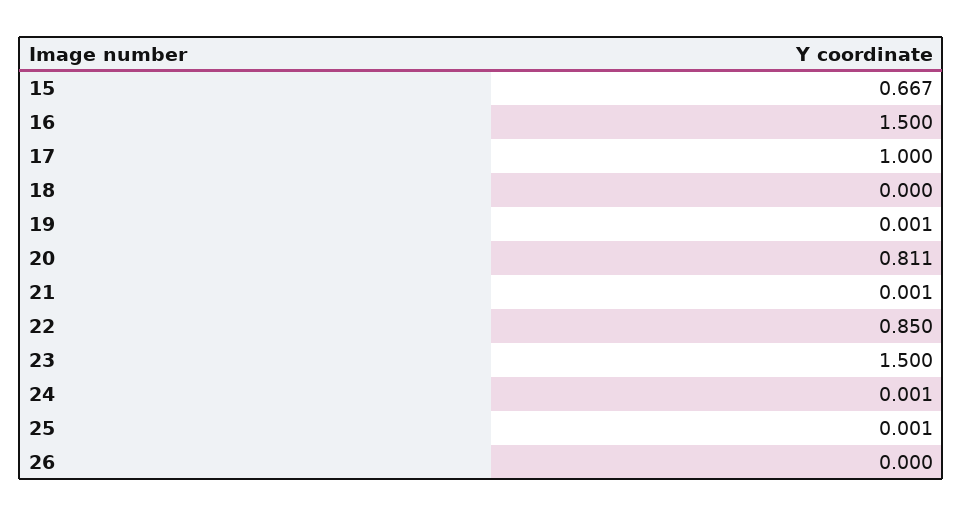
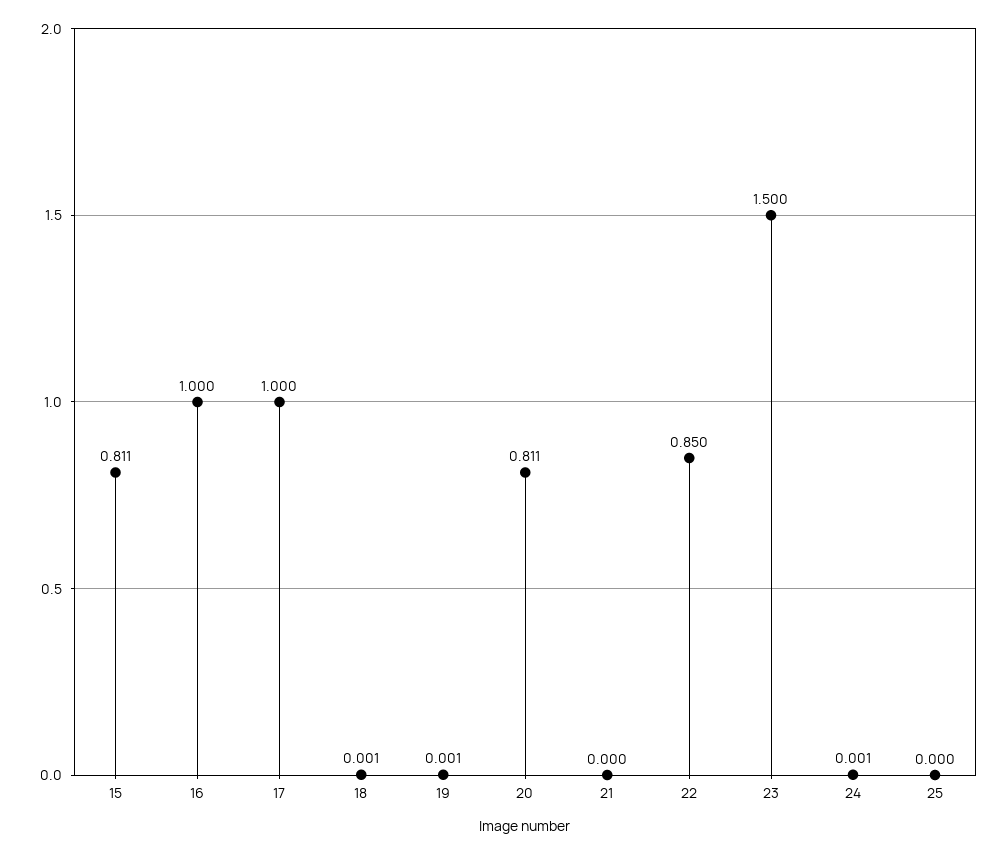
  {
-   "15": 0.667,
+   "15": 0.811,
-   "16": 1.5,
+   "16": 1,
    "17": 1,
-   "18": 0,
+   "18": 0.001,
    "19": 0.001,
    "20": 0.811,
-   "21": 0.001,
+   "21": 0,
    "22": 0.85,
    "23": 1.5,
    "24": 0.001,
-   "25": 0.001,
+   "25": 0
-   "26": 0
  }

